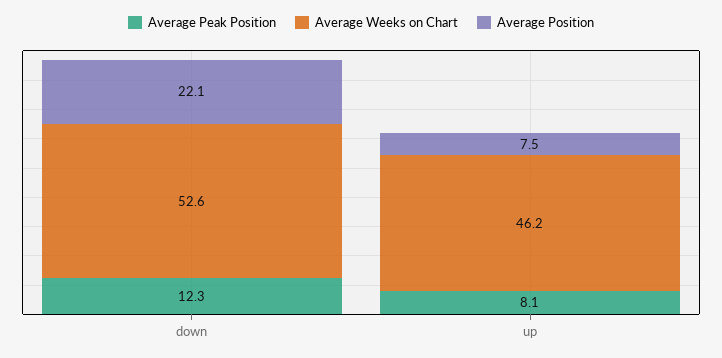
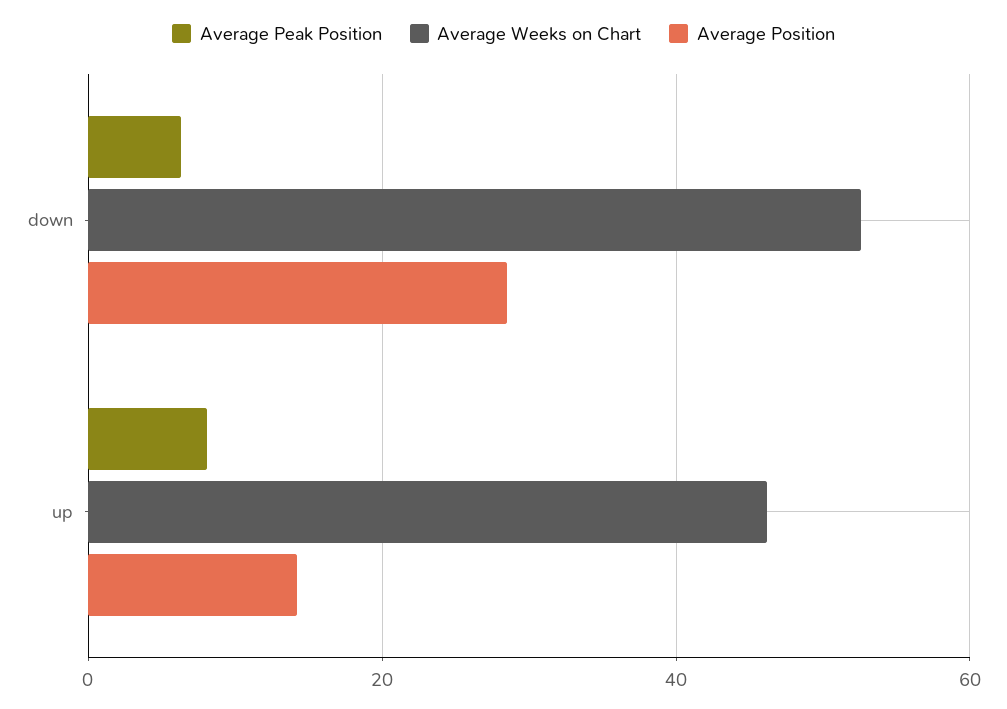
  {
    "Average Peak Position": {
-     "down": 12.3,
+     "down": 6,
      "up": 8.1
    },
    "Average Weeks on Chart": {
      "down": 52.6,
      "up": 46.2
    },
    "Average Position": {
-     "down": 22.1,
+     "down": 28,
-     "up": 7.5
+     "up": 14
    }
  }

